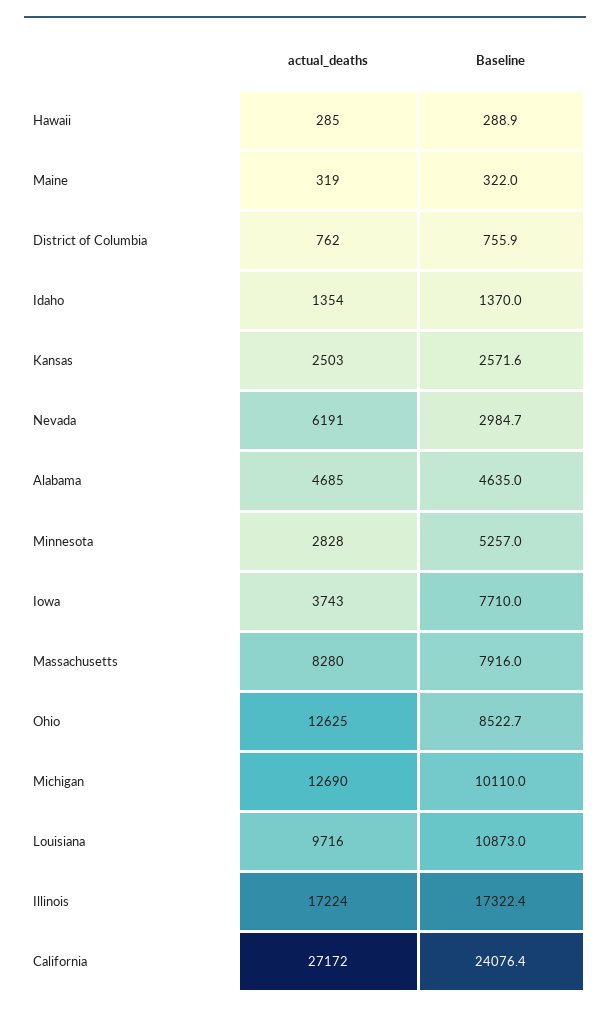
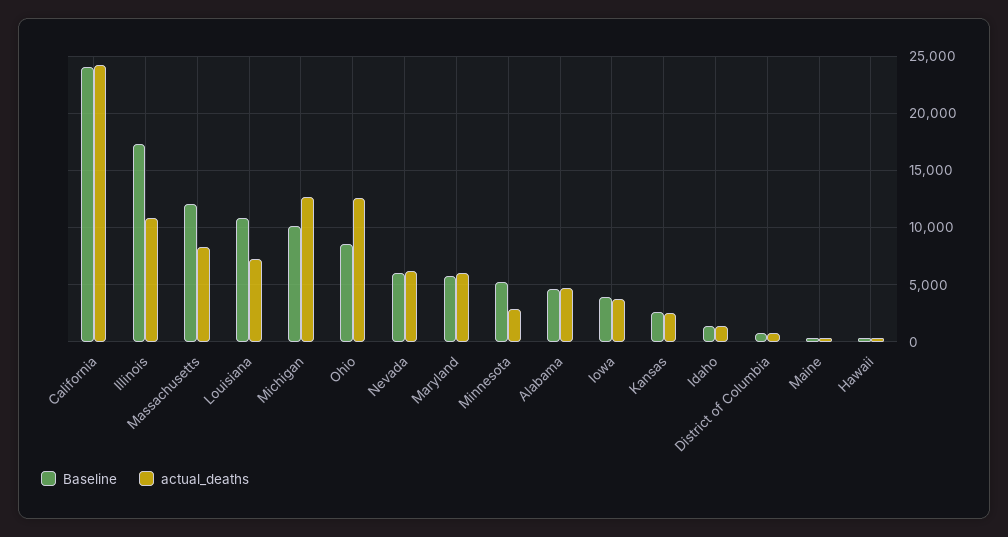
  {
    "actual_deaths": {
      "Hawaii": 285,
      "Maine": 319,
      "District of Columbia": 762,
      "Idaho": 1354,
      "Kansas": 2503,
      "Nevada": 6191,
      "Alabama": 4685,
      "Minnesota": 2828,
      "Iowa": 3743,
      "Massachusetts": 8280,
      "Ohio": 12625,
      "Michigan": 12690,
-     "Louisiana": 9716,
+     "Louisiana": 7000,
-     "Illinois": 17224,
+     "Illinois": 11000,
-     "California": 27172
+     "California": 24000,
+     "Maryland": 6000
    },
    "Baseline": {
      "Hawaii": 288.9,
      "Maine": 322,
      "District of Columbia": 755.9,
      "Idaho": 1370,
      "Kansas": 2571.6,
-     "Nevada": 2984.7,
+     "Nevada": 6000,
      "Alabama": 4635,
      "Minnesota": 5257,
-     "Iowa": 7710,
+     "Iowa": 4000,
-     "Massachusetts": 7916,
+     "Massachusetts": 12000,
      "Ohio": 8522.7,
      "Michigan": 10110,
      "Louisiana": 10873,
      "Illinois": 17322.4,
-     "California": 24076.4
+     "California": 24076.4,
+     "Maryland": 6000
    }
  }

